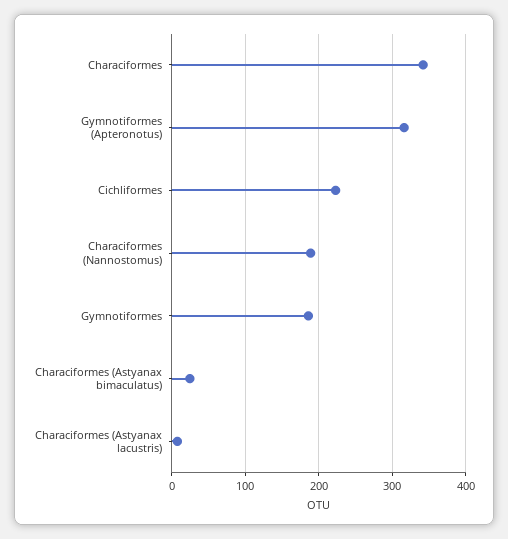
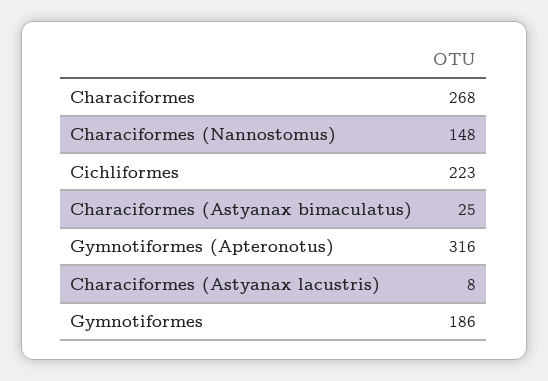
  {
-   "Characiformes": 340,
+   "Characiformes": 268,
    "Gymnotiformes (Apteronotus)": 316,
    "Cichliformes": 223,
-   "Characiformes (Nannostomus)": 190,
+   "Characiformes (Nannostomus)": 148,
    "Gymnotiformes": 186,
    "Characiformes (Astyanax bimaculatus)": 25,
    "Characiformes (Astyanax lacustris)": 8
  }

